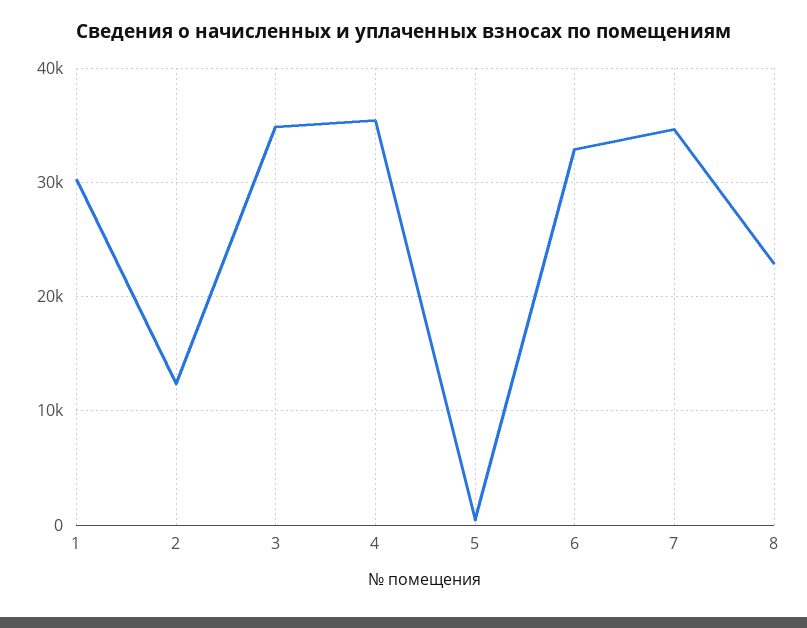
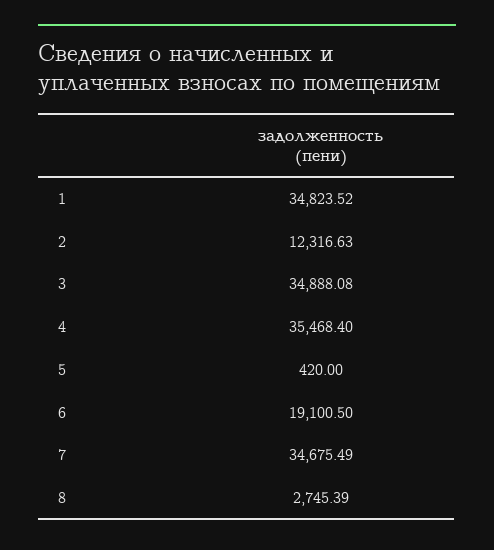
  {
-   "1": 30000,
+   "1": 34823.52,
    "2": 12316.63,
    "3": 34888.08,
    "4": 35468.4,
    "5": 420,
-   "6": 33000,
+   "6": 19100.5,
    "7": 34675.49,
-   "8": 23000
+   "8": 2745.39
  }

